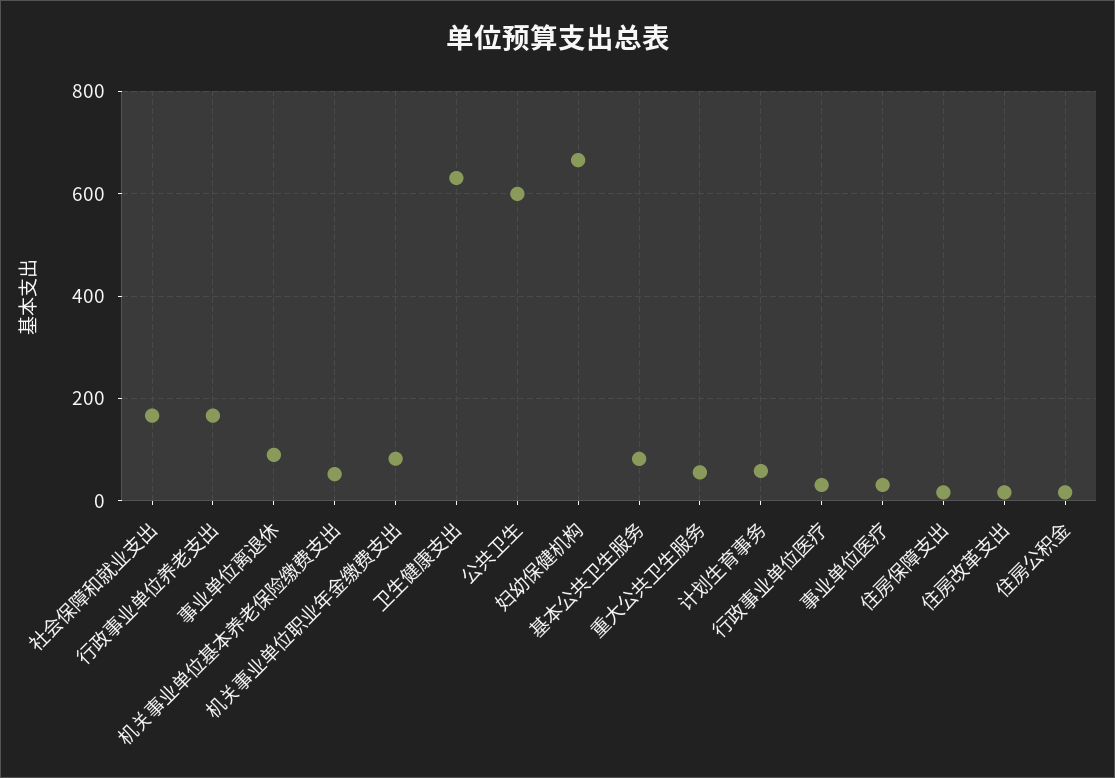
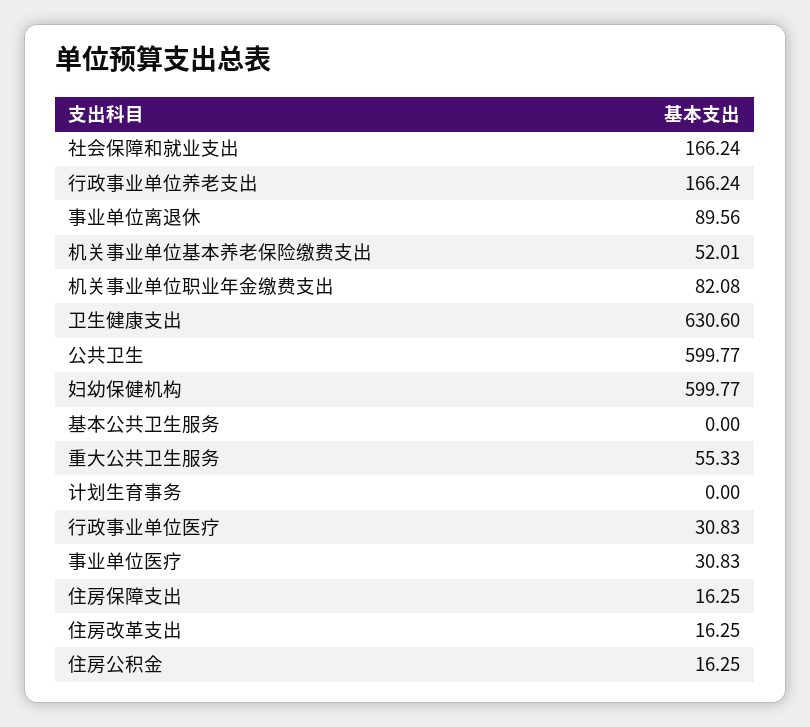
  {
    "社会保障和就业支出": 166.24,
    "行政事业单位养老支出": 166.24,
    "事业单位离退休": 89.56,
    "机关事业单位基本养老保险缴费支出": 52.01,
    "机关事业单位职业年金缴费支出": 82.08,
    "卫生健康支出": 630.6,
    "公共卫生": 599.77,
-   "妇幼保健机构": 660,
+   "妇幼保健机构": 599.77,
-   "基本公共卫生服务": 80,
+   "基本公共卫生服务": 0,
    "重大公共卫生服务": 55.33,
-   "计划生育事务": 60,
+   "计划生育事务": 0,
    "行政事业单位医疗": 30.83,
    "事业单位医疗": 30.83,
    "住房保障支出": 16.25,
    "住房改革支出": 16.25,
    "住房公积金": 16.25
  }

